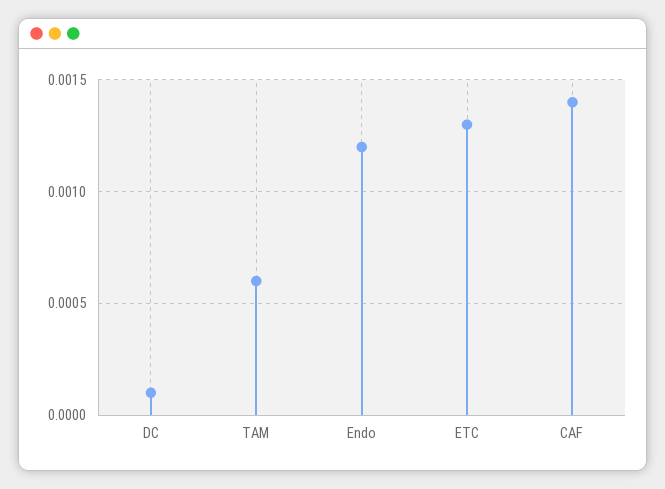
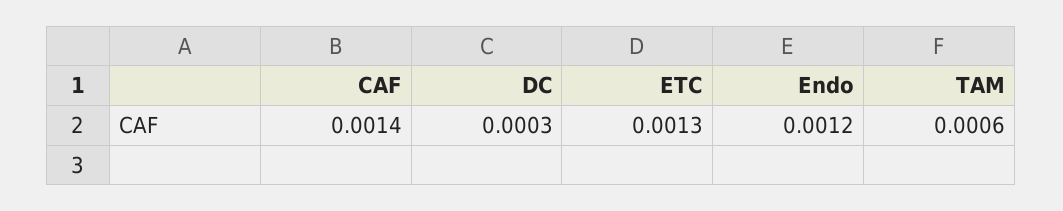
  {
-   "DC": 0.0001,
+   "DC": 0.0003,
    "TAM": 0.0006,
    "Endo": 0.0012,
    "ETC": 0.0013,
    "CAF": 0.0014
  }

